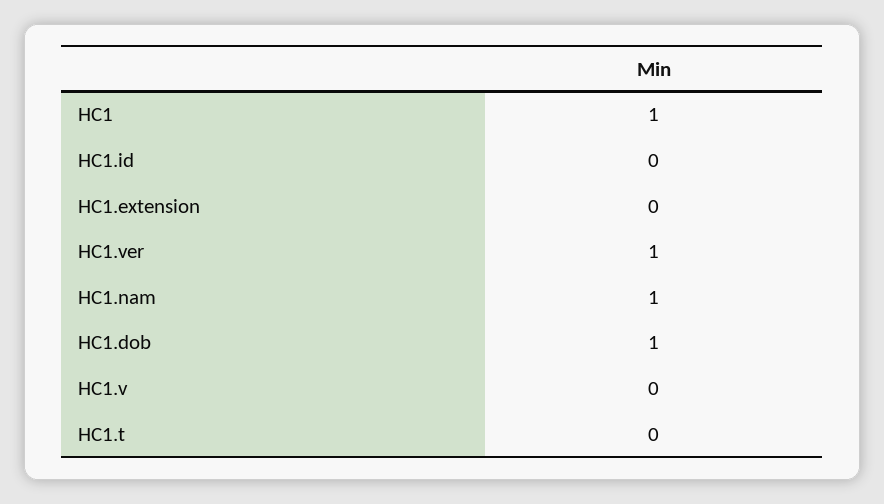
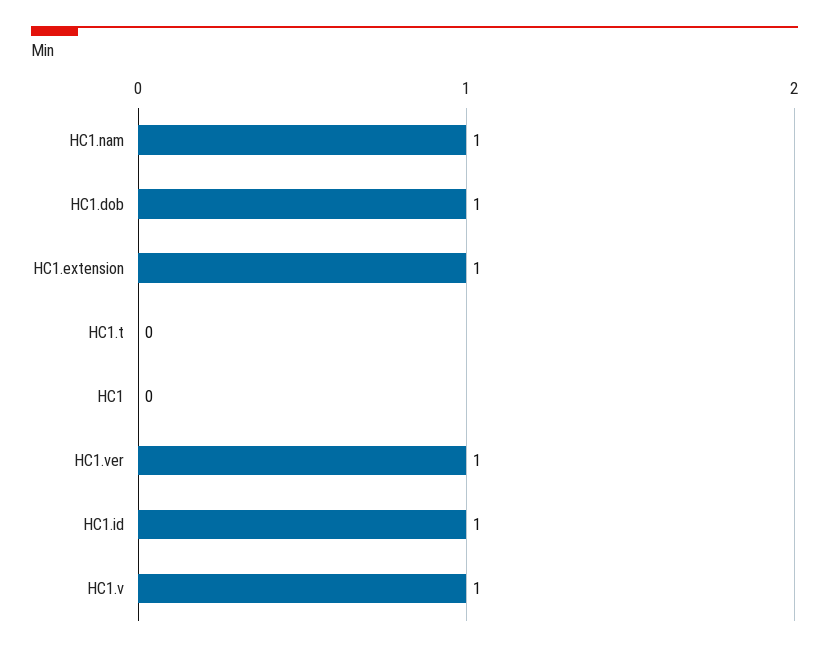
  {
-   "HC1": 1,
+   "HC1": 0,
-   "HC1.id": 0,
+   "HC1.id": 1,
-   "HC1.extension": 0,
+   "HC1.extension": 1,
    "HC1.ver": 1,
    "HC1.nam": 1,
    "HC1.dob": 1,
-   "HC1.v": 0,
+   "HC1.v": 1,
    "HC1.t": 0
  }

